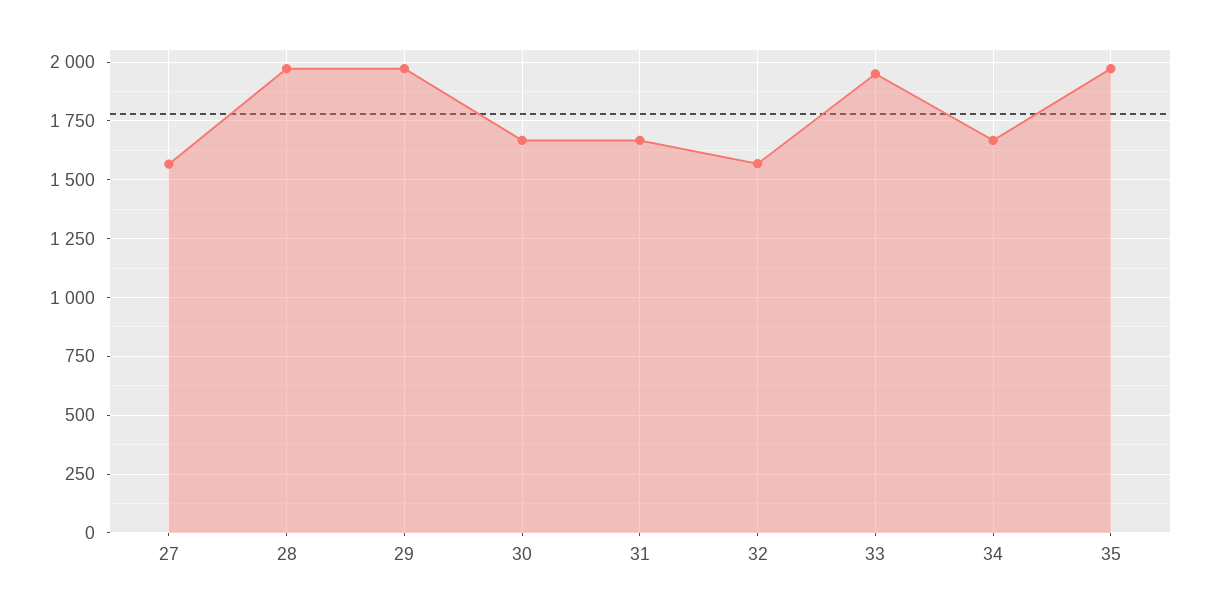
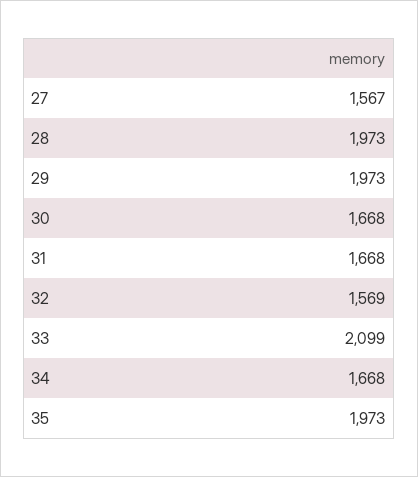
  {
    "27": 1567,
    "28": 1973,
    "29": 1973,
    "30": 1668,
    "31": 1668,
    "32": 1569,
-   "33": 1950,
+   "33": 2099,
    "34": 1668,
    "35": 1973
  }

